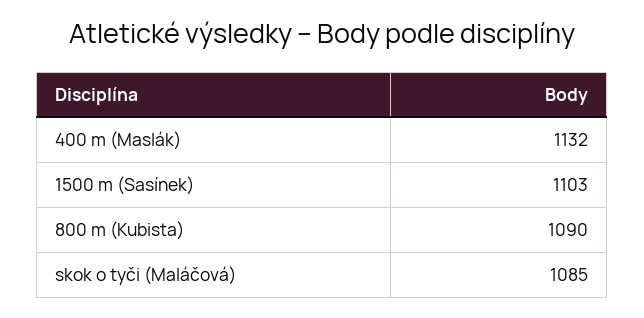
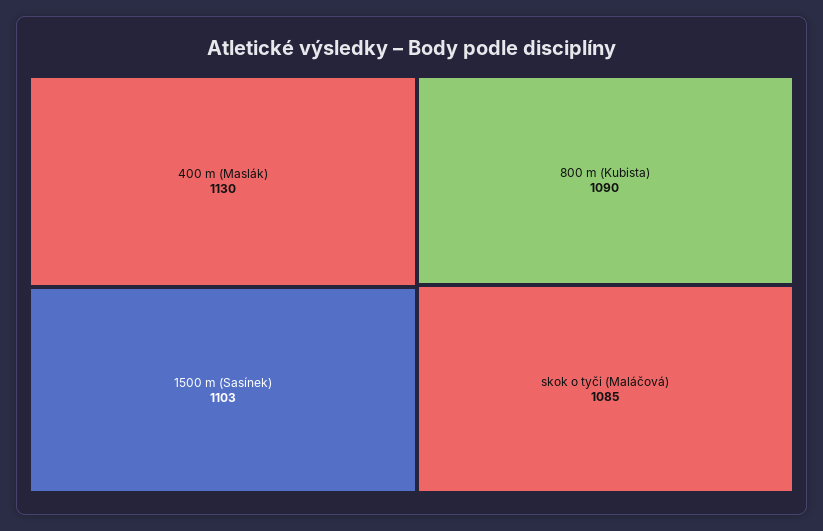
  {
-   "400 m (Maslák)": 1132,
+   "400 m (Maslák)": 1130,
    "1500 m (Sasínek)": 1103,
    "800 m (Kubista)": 1090,
    "skok o tyči (Maláčová)": 1085
  }

